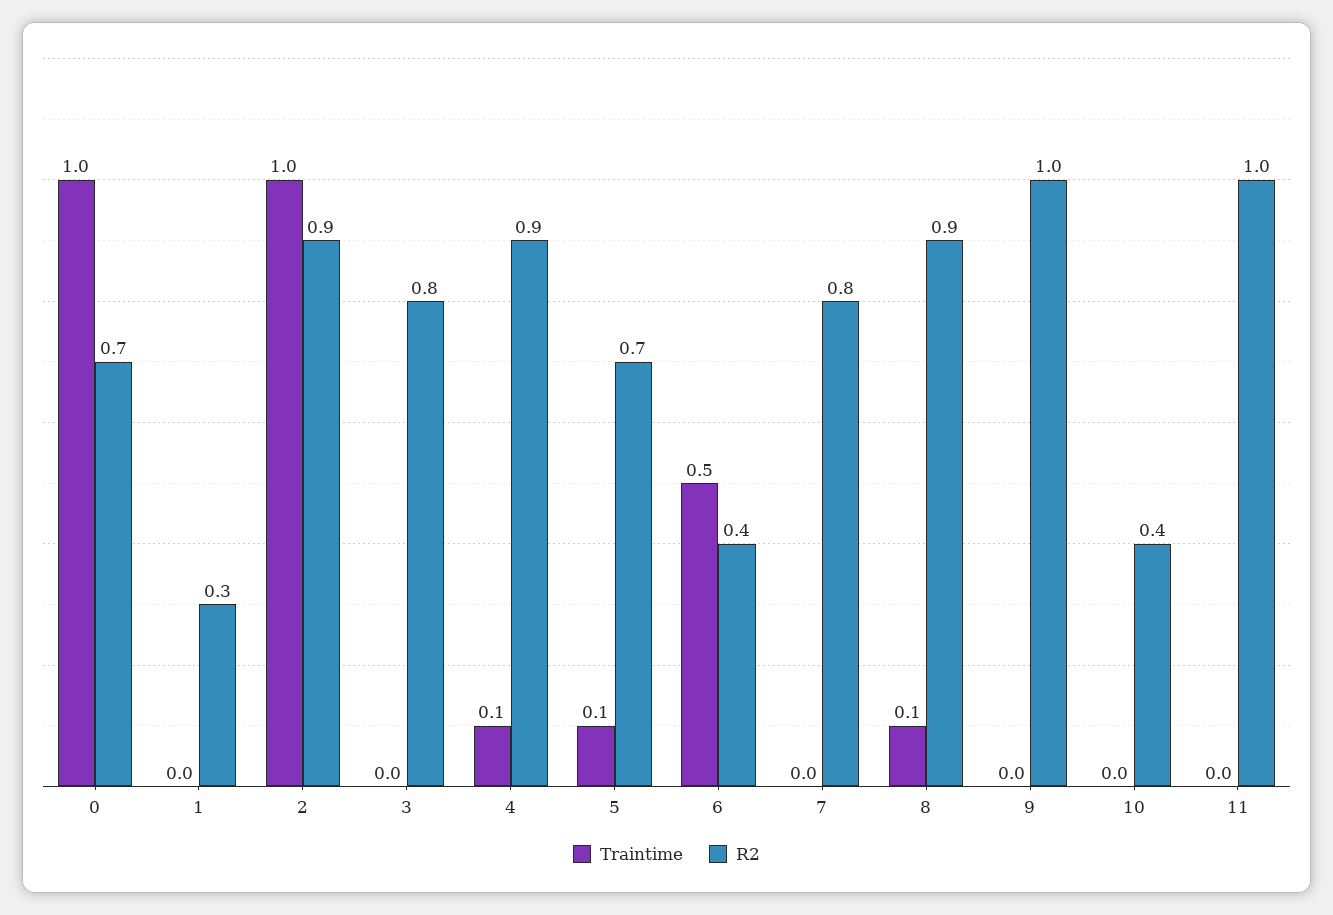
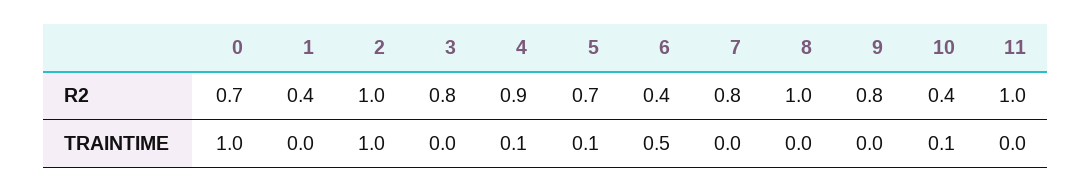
  {
    "Traintime": {
      "0": 1,
      "1": 0,
      "2": 1,
      "3": 0,
      "4": 0.1,
      "5": 0.1,
      "6": 0.5,
      "7": 0,
-     "8": 0.1,
+     "8": 0,
      "9": 0,
-     "10": 0,
+     "10": 0.1,
      "11": 0
    },
    "R2": {
      "0": 0.7,
-     "1": 0.3,
+     "1": 0.4,
-     "2": 0.9,
+     "2": 1,
      "3": 0.8,
      "4": 0.9,
      "5": 0.7,
      "6": 0.4,
      "7": 0.8,
-     "8": 0.9,
+     "8": 1,
-     "9": 1,
+     "9": 0.8,
      "10": 0.4,
      "11": 1
    }
  }

